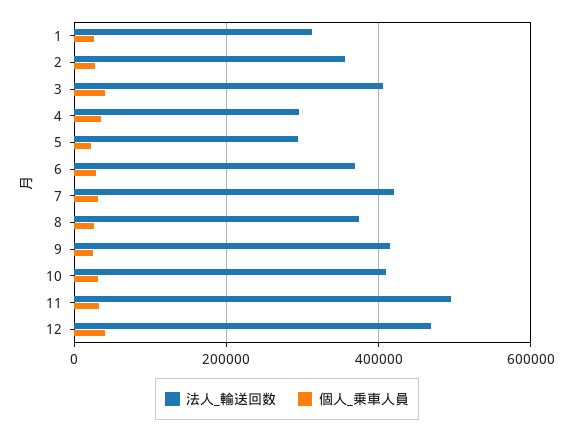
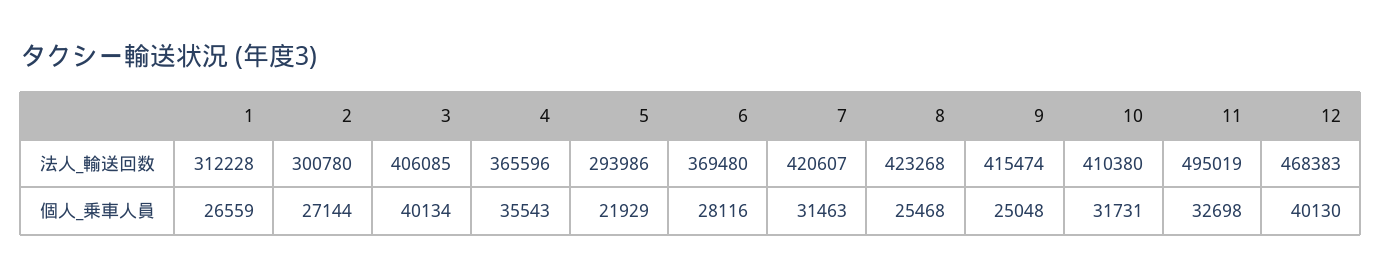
  {
    "法人_輸送回数": {
      "1": 312228,
-     "2": 360000,
+     "2": 300780,
      "3": 406085,
-     "4": 300000,
+     "4": 365596,
      "5": 293986,
      "6": 369480,
      "7": 420607,
-     "8": 380000,
+     "8": 423268,
      "9": 415474,
      "10": 410380,
      "11": 495019,
      "12": 468383
    },
    "個人_乗車人員": {
      "1": 26559,
      "2": 27144,
      "3": 40134,
      "4": 35543,
      "5": 21929,
      "6": 28116,
      "7": 31463,
      "8": 25468,
      "9": 25048,
      "10": 31731,
      "11": 32698,
      "12": 40130
    }
  }

